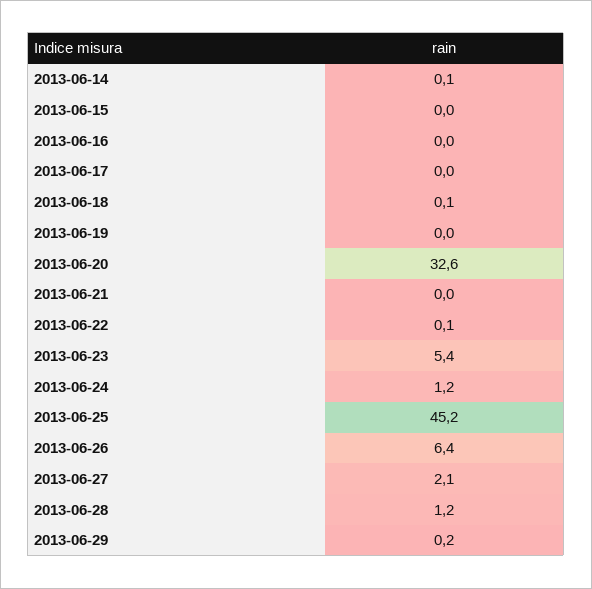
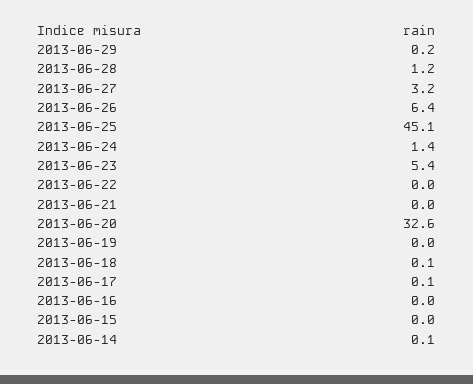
  {
    "2013-06-14": 0.1,
    "2013-06-15": 0,
    "2013-06-16": 0,
-   "2013-06-17": 0,
+   "2013-06-17": 0.1,
    "2013-06-18": 0.1,
    "2013-06-19": 0,
    "2013-06-20": 32.6,
    "2013-06-21": 0,
-   "2013-06-22": 0.1,
+   "2013-06-22": 0,
    "2013-06-23": 5.4,
-   "2013-06-24": 1.2,
+   "2013-06-24": 1.4,
-   "2013-06-25": 45.2,
+   "2013-06-25": 45.1,
    "2013-06-26": 6.4,
-   "2013-06-27": 2.1,
+   "2013-06-27": 3.2,
    "2013-06-28": 1.2,
    "2013-06-29": 0.2
  }

